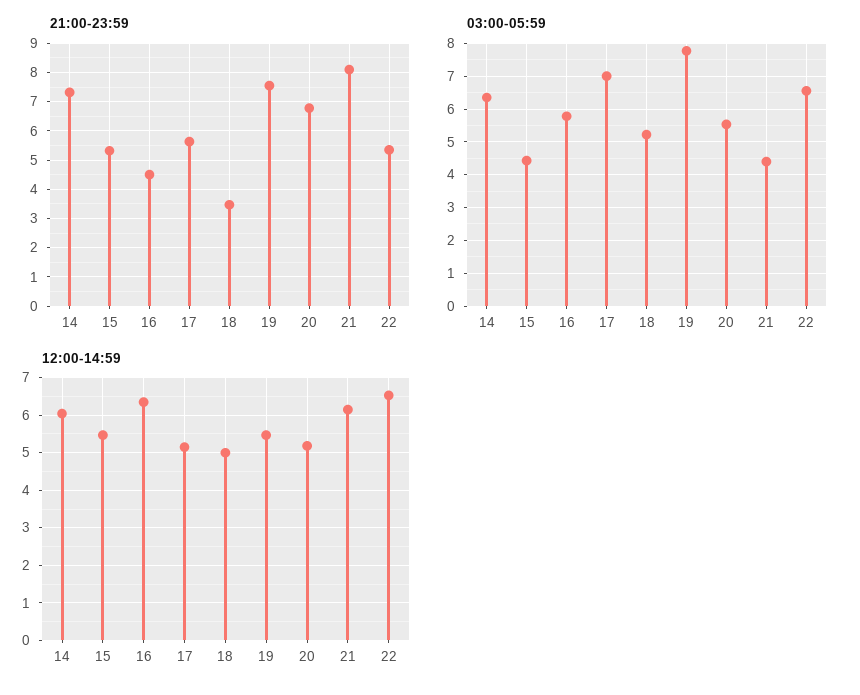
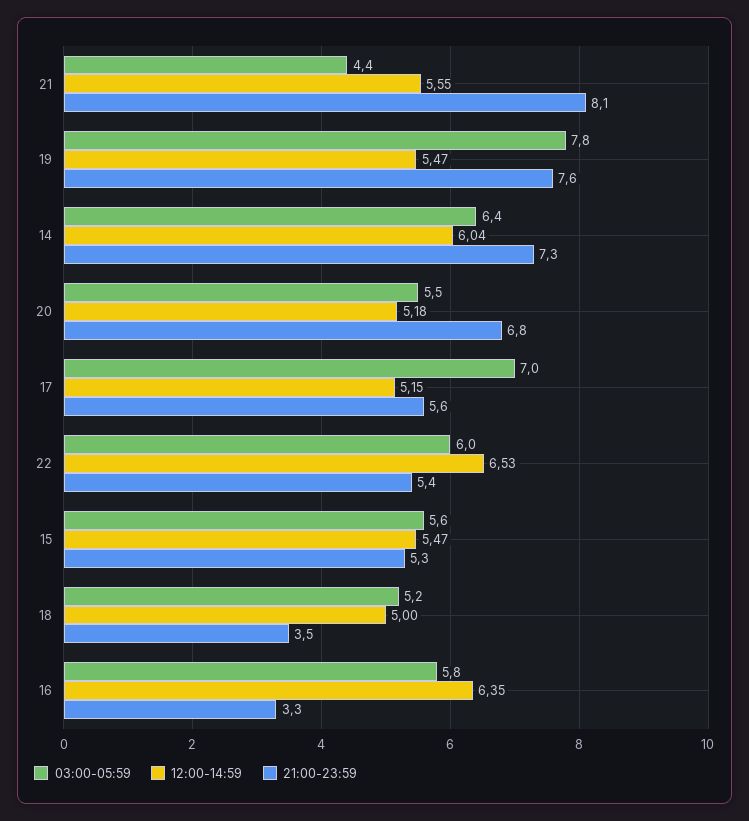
  {
    "21:00-23:59": {
      "14": 7.3,
      "15": 5.3,
-     "16": 4.5,
+     "16": 3.3,
      "17": 5.6,
      "18": 3.5,
      "19": 7.6,
      "20": 6.8,
      "21": 8.1,
      "22": 5.4
    },
    "03:00-05:59": {
      "14": 6.4,
-     "15": 4.4,
+     "15": 5.6,
      "16": 5.8,
      "17": 7,
      "18": 5.2,
      "19": 7.8,
      "20": 5.5,
      "21": 4.4,
-     "22": 6.6
+     "22": 6
    },
    "12:00-14:59": {
      "14": 6.04,
      "15": 5.47,
      "16": 6.35,
      "17": 5.15,
      "18": 5,
      "19": 5.47,
      "20": 5.18,
-     "21": 6.2,
+     "21": 5.55,
      "22": 6.53
    }
  }

